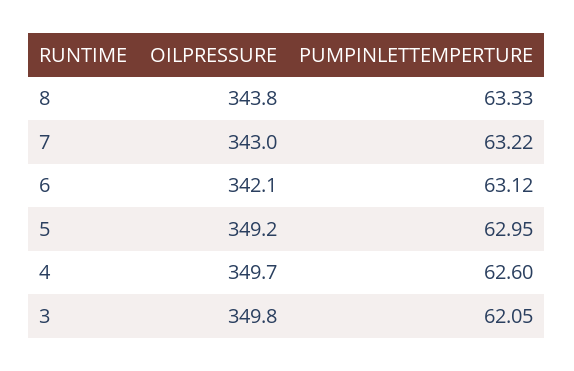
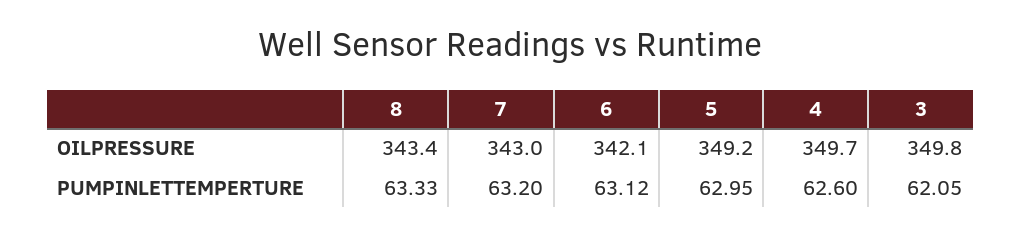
  {
    "OILPRESSURE": {
-     "8": 343.8,
+     "8": 343.4,
      "7": 343,
      "6": 342.1,
      "5": 349.2,
      "4": 349.7,
      "3": 349.8
    },
    "PUMPINLETTEMPERTURE": {
      "8": 63.33,
-     "7": 63.22,
+     "7": 63.2,
      "6": 63.12,
      "5": 62.95,
      "4": 62.6,
      "3": 62.05
    }
  }

